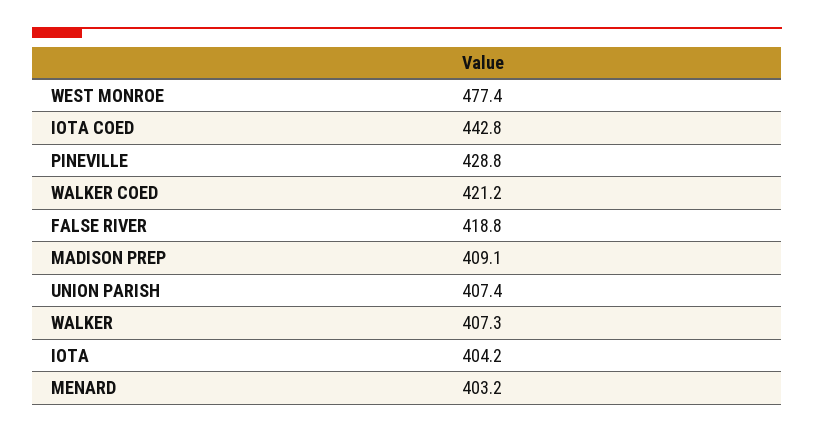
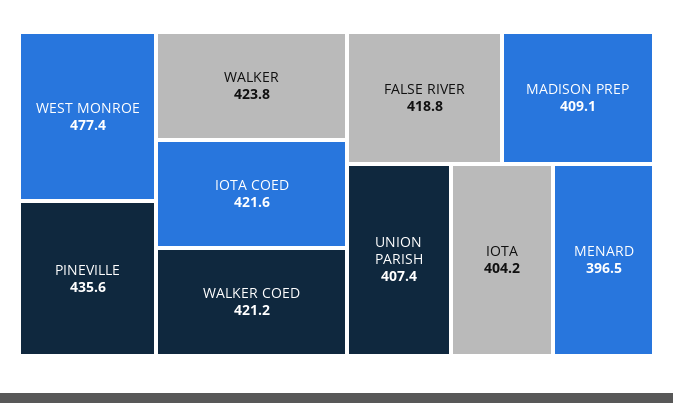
  {
    "WEST MONROE": 477.4,
-   "IOTA COED": 442.8,
+   "IOTA COED": 421.6,
-   "PINEVILLE": 428.8,
+   "PINEVILLE": 435.6,
    "WALKER COED": 421.2,
    "FALSE RIVER": 418.8,
    "MADISON PREP": 409.1,
    "UNION PARISH": 407.4,
-   "WALKER": 407.3,
+   "WALKER": 423.8,
    "IOTA": 404.2,
-   "MENARD": 403.2
+   "MENARD": 396.5
  }

